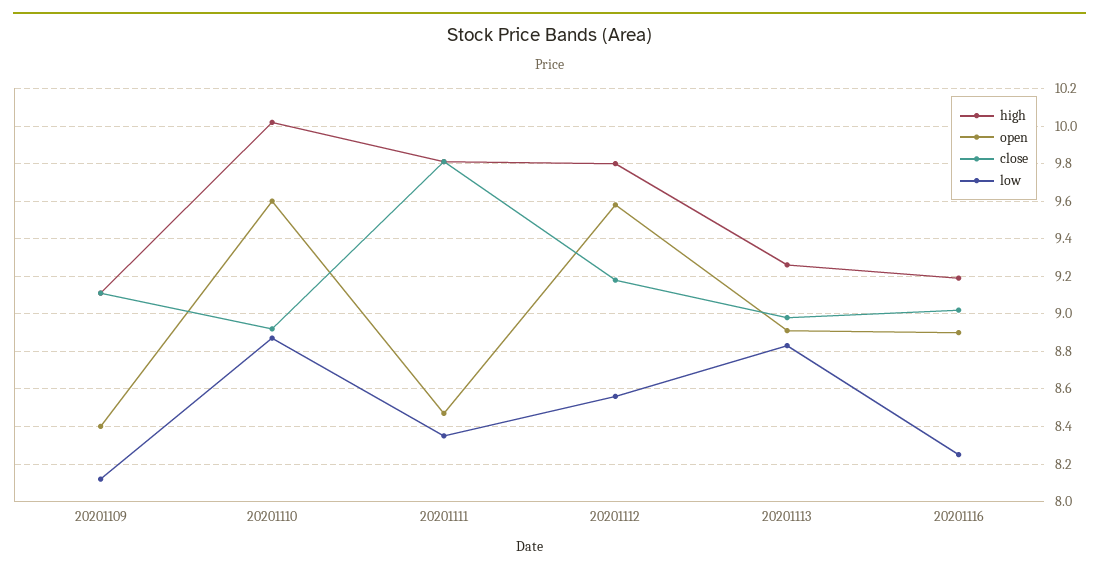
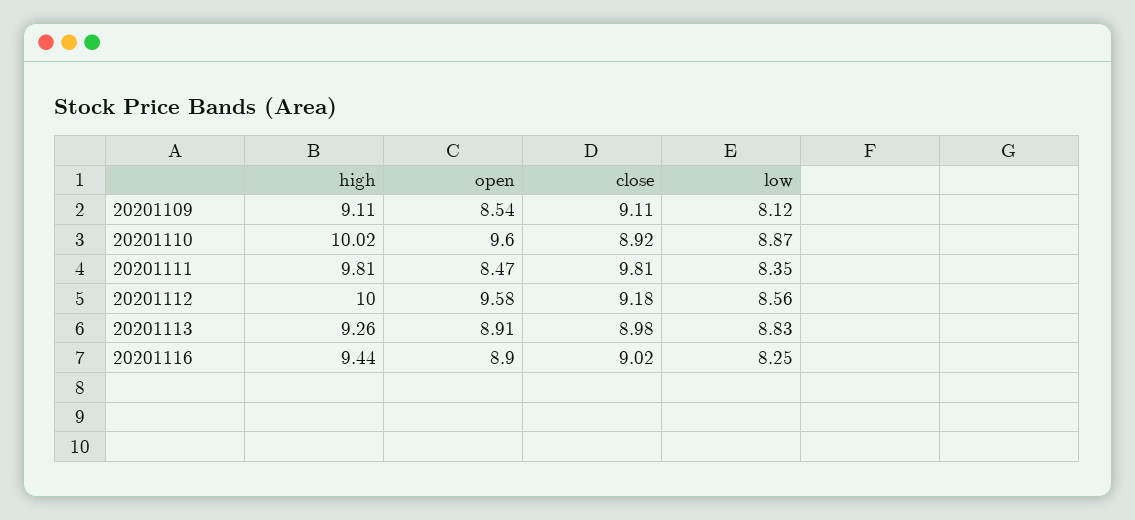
  {
    "high": {
      "20201109": 9.11,
      "20201110": 10.02,
      "20201111": 9.81,
-     "20201112": 9.8,
+     "20201112": 10,
      "20201113": 9.26,
-     "20201116": 9.2
+     "20201116": 9.44
    },
    "open": {
-     "20201109": 8.4,
+     "20201109": 8.54,
      "20201110": 9.6,
      "20201111": 8.47,
      "20201112": 9.58,
      "20201113": 8.91,
      "20201116": 8.9
    },
    "close": {
      "20201109": 9.11,
      "20201110": 8.92,
      "20201111": 9.81,
      "20201112": 9.18,
      "20201113": 8.98,
      "20201116": 9.02
    },
    "low": {
      "20201109": 8.12,
      "20201110": 8.87,
      "20201111": 8.35,
      "20201112": 8.56,
      "20201113": 8.83,
      "20201116": 8.25
    }
  }

